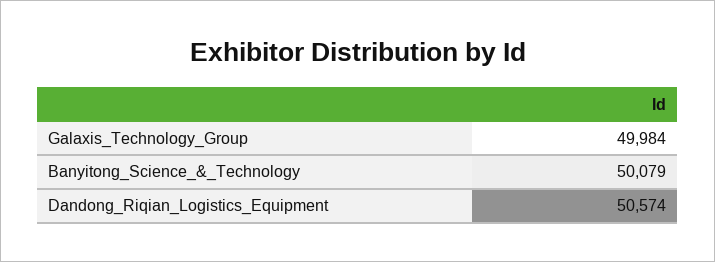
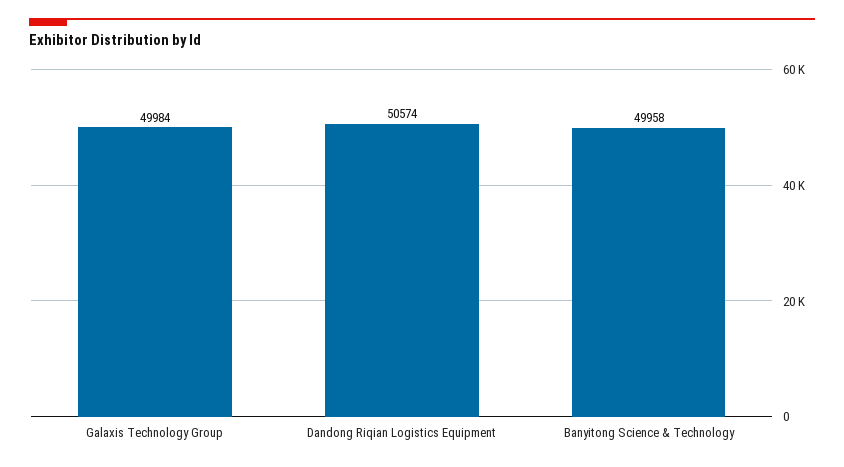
  {
    "Galaxis_Technology_Group": 49984,
-   "Banyitong_Science_&_Technology": 50079,
+   "Banyitong_Science_&_Technology": 49958,
    "Dandong_Riqian_Logistics_Equipment": 50574
  }

